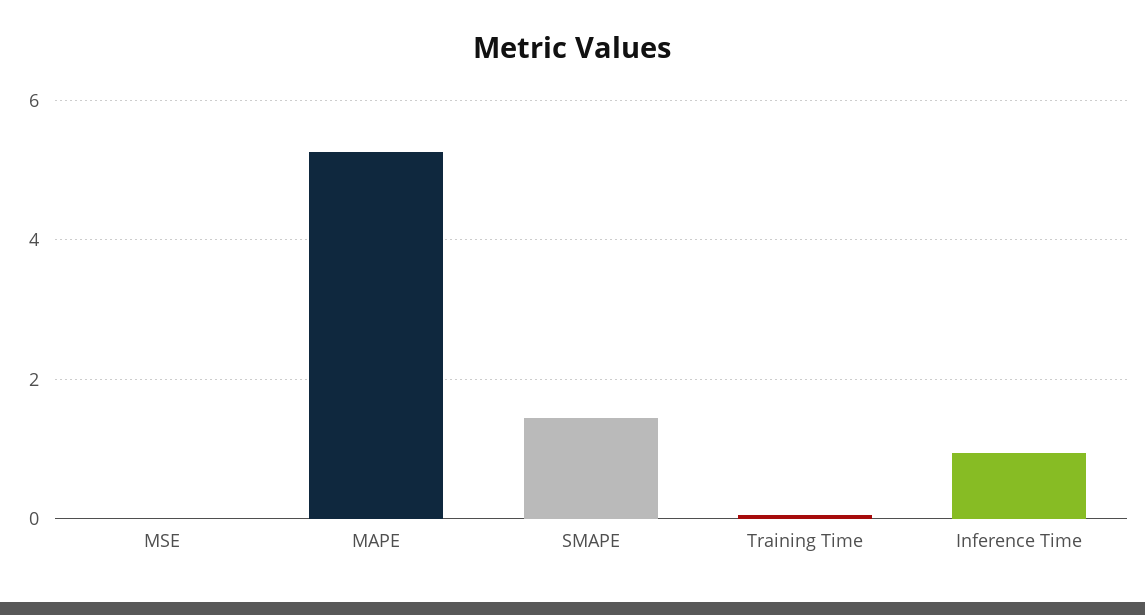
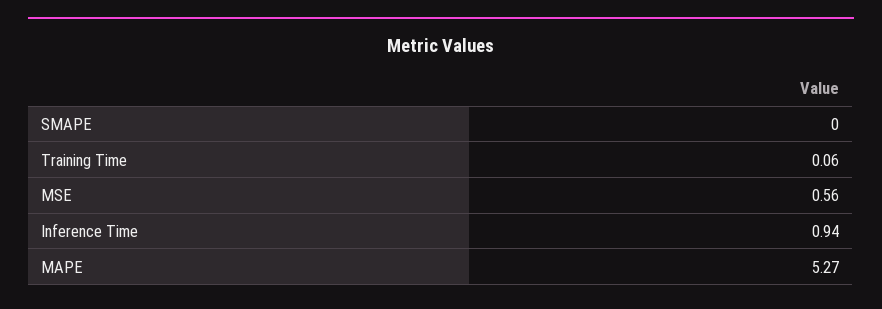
  {
-   "MSE": 0,
+   "MSE": 0.56,
    "MAPE": 5.27,
-   "SMAPE": 1.4,
+   "SMAPE": 0,
    "Training Time": 0.06,
    "Inference Time": 0.94
  }

